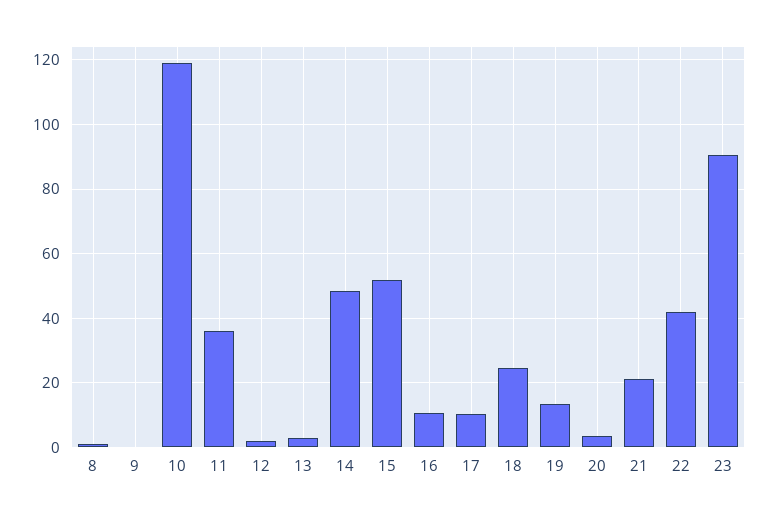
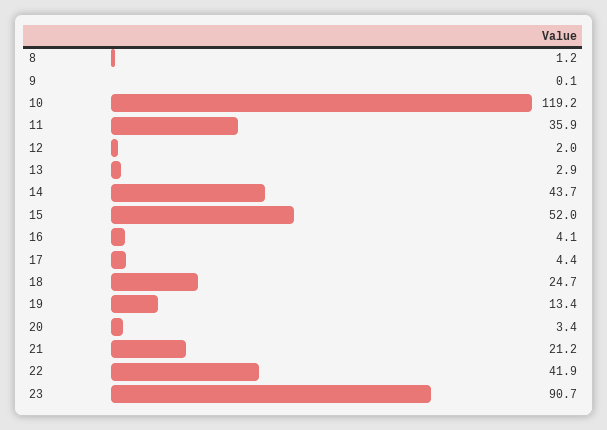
  {
    "8": 1.2,
    "9": 0.1,
    "10": 119.2,
    "11": 35.9,
    "12": 2,
    "13": 2.9,
-   "14": 48,
+   "14": 43.7,
    "15": 52,
-   "16": 10,
+   "16": 4.1,
-   "17": 10,
+   "17": 4.4,
    "18": 24.7,
    "19": 13.4,
    "20": 3.4,
    "21": 21.2,
    "22": 41.9,
    "23": 90.7
  }

